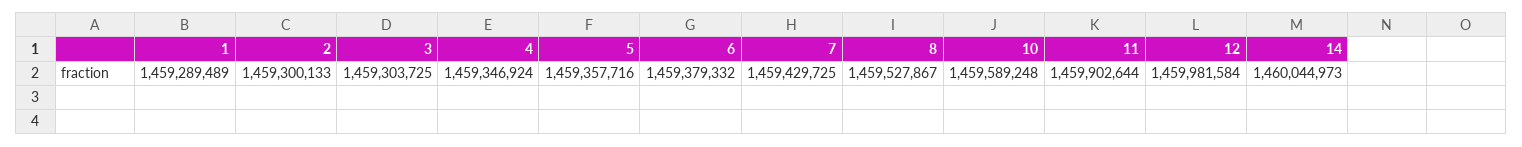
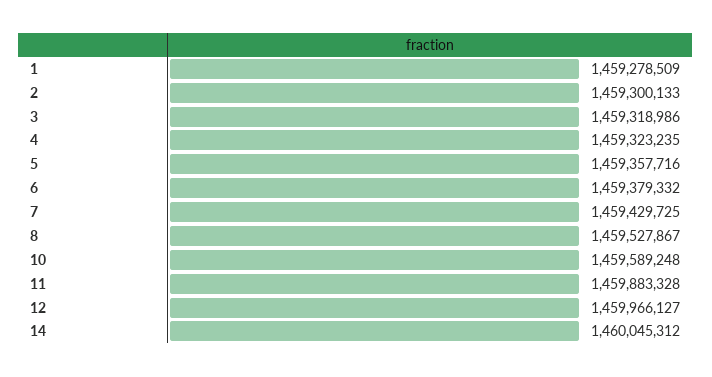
  {
-   "1": 1459289489,
+   "1": 1459278509,
    "2": 1459300133,
-   "3": 1459303725,
+   "3": 1459318986,
-   "4": 1459346924,
+   "4": 1459323235,
    "5": 1459357716,
    "6": 1459379332,
    "7": 1459429725,
    "8": 1459527867,
    "10": 1459589248,
-   "11": 1459902644,
+   "11": 1459883328,
-   "12": 1459981584,
+   "12": 1459966127,
-   "14": 1460044973
+   "14": 1460045312
  }

